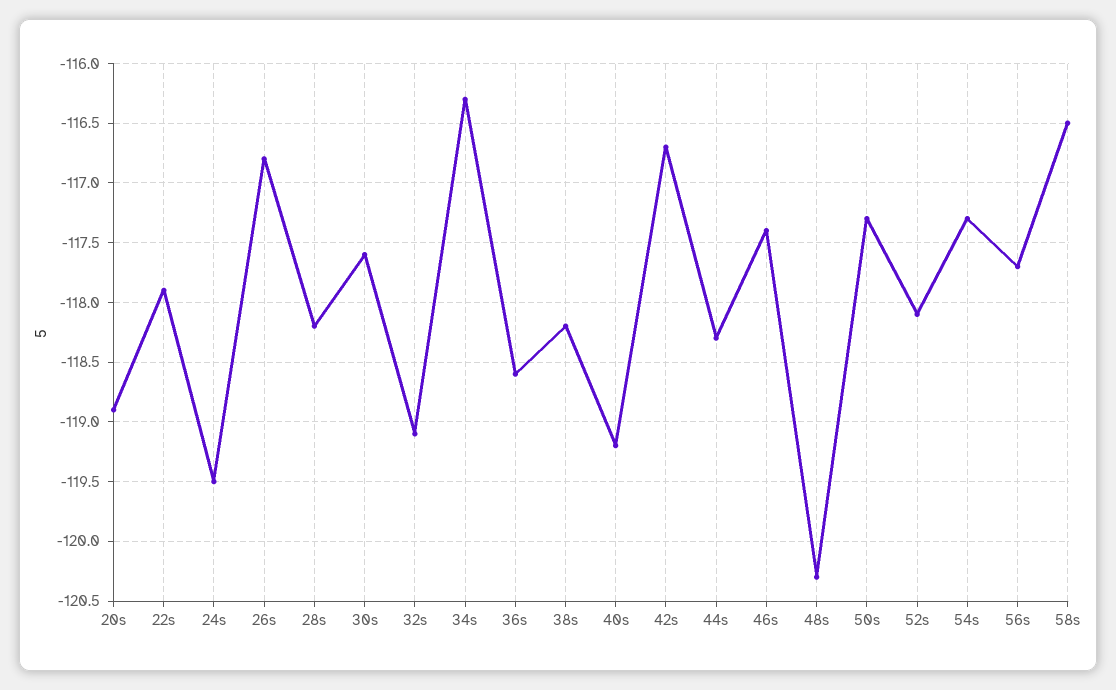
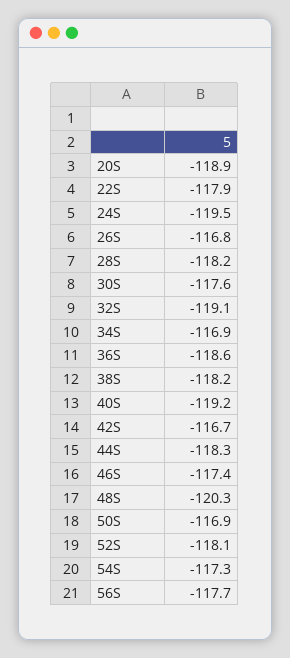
  {
    "20s": -118.9,
    "22s": -117.9,
    "24s": -119.5,
    "26s": -116.8,
    "28s": -118.2,
    "30s": -117.6,
    "32s": -119.1,
-   "34s": -116.3,
+   "34s": -116.9,
    "36s": -118.6,
    "38s": -118.2,
    "40s": -119.2,
    "42s": -116.7,
    "44s": -118.3,
    "46s": -117.4,
    "48s": -120.3,
-   "50s": -117.3,
+   "50s": -116.9,
    "52s": -118.1,
    "54s": -117.3,
-   "56s": -117.7,
+   "56s": -117.7
-   "58s": -116.5
  }

